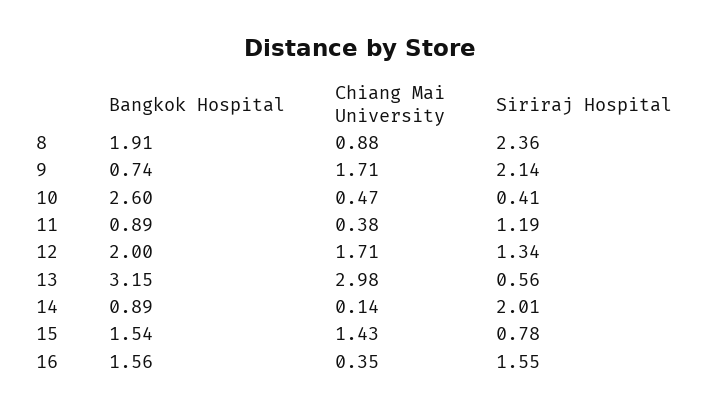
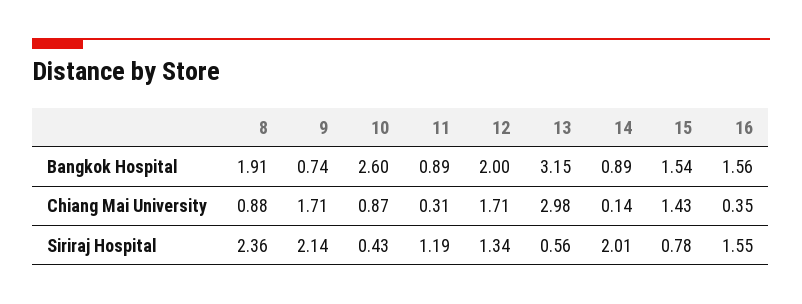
  {
    "Bangkok Hospital": {
      "8": 1.91,
      "9": 0.74,
      "10": 2.6,
      "11": 0.89,
      "12": 2,
      "13": 3.15,
      "14": 0.89,
      "15": 1.54,
      "16": 1.56
    },
    "Chiang Mai University": {
      "8": 0.88,
      "9": 1.71,
-     "10": 0.47,
+     "10": 0.87,
-     "11": 0.38,
+     "11": 0.31,
      "12": 1.71,
      "13": 2.98,
      "14": 0.14,
      "15": 1.43,
      "16": 0.35
    },
    "Siriraj Hospital": {
      "8": 2.36,
      "9": 2.14,
-     "10": 0.41,
+     "10": 0.43,
      "11": 1.19,
      "12": 1.34,
      "13": 0.56,
      "14": 2.01,
      "15": 0.78,
      "16": 1.55
    }
  }

